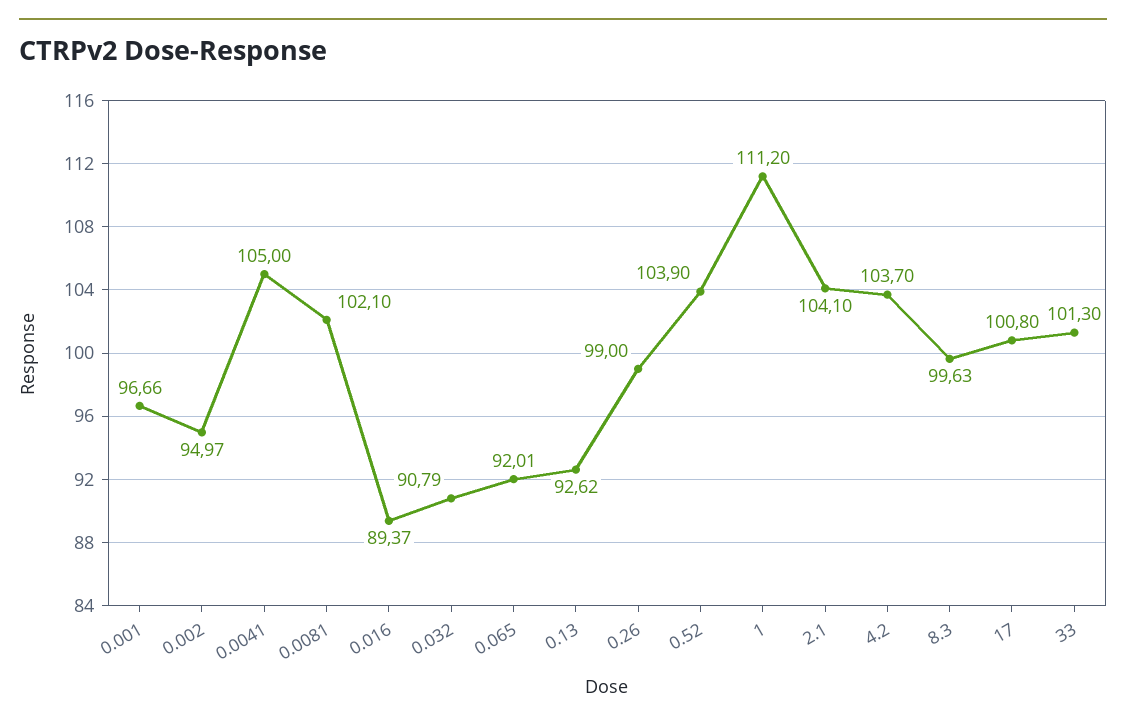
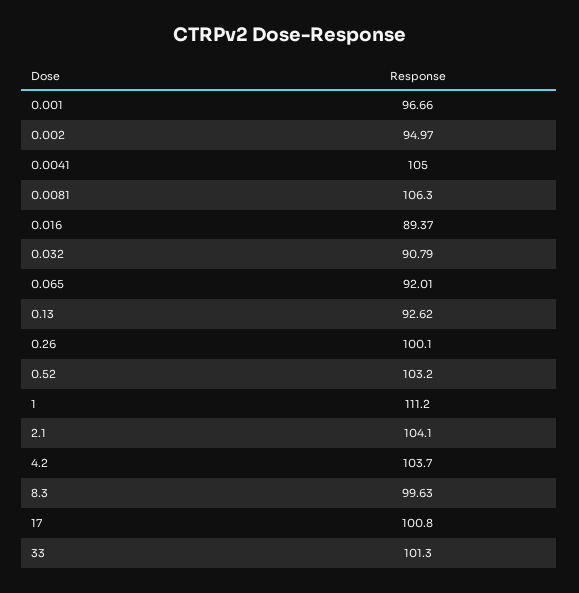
  {
    "0.001": 96.66,
    "0.002": 94.97,
    "0.0041": 105,
-   "0.0081": 102.1,
+   "0.0081": 106.3,
    "0.016": 89.37,
    "0.032": 90.79,
    "0.065": 92.01,
    "0.13": 92.62,
-   "0.26": 99,
+   "0.26": 100.1,
-   "0.52": 103.9,
+   "0.52": 103.2,
    "1": 111.2,
    "2.1": 104.1,
    "4.2": 103.7,
    "8.3": 99.63,
    "17": 100.8,
    "33": 101.3
  }

